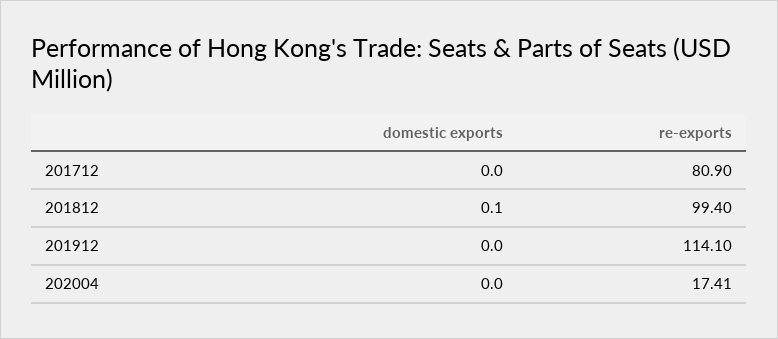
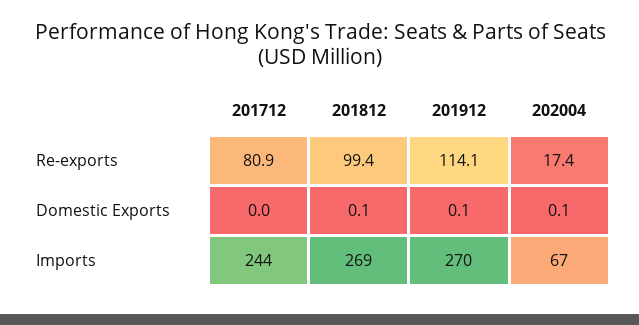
  {
    "domestic exports": {
      "201712": 0,
      "201812": 0.1,
-     "201912": 0,
+     "201912": 0.1,
-     "202004": 0
+     "202004": 0.1
    },
    "re-exports": {
      "201712": 80.9,
      "201812": 99.4,
      "201912": 114.1,
      "202004": 17.41
-   }
+   },
+   "Imports": {
+     "201712": 244,
+     "201812": 269,
+     "201912": 270,
+     "202004": 67
+   }
  }

